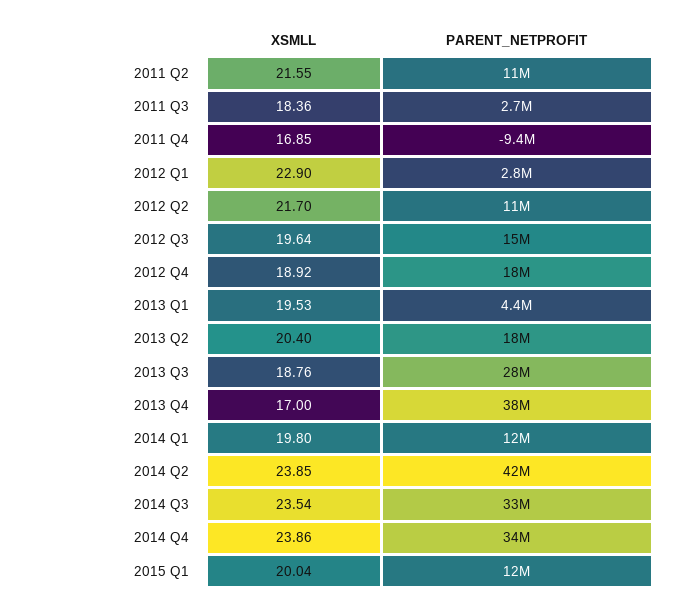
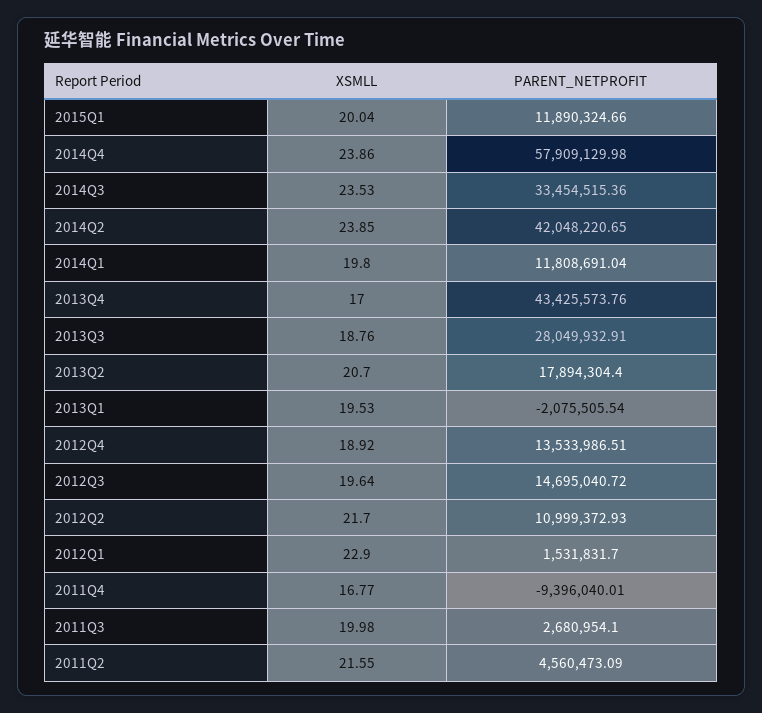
  {
    "XSMLL": {
      "2011 Q2": 21.55,
-     "2011 Q3": 18.36,
+     "2011 Q3": 19.98,
-     "2011 Q4": 16.85,
+     "2011 Q4": 16.77,
      "2012 Q1": 22.9,
      "2012 Q2": 21.7,
      "2012 Q3": 19.64,
      "2012 Q4": 18.92,
      "2013 Q1": 19.53,
-     "2013 Q2": 20.4,
+     "2013 Q2": 20.7,
      "2013 Q3": 18.76,
      "2013 Q4": 17,
      "2014 Q1": 19.8,
      "2014 Q2": 23.85,
-     "2014 Q3": 23.54,
+     "2014 Q3": 23.53,
      "2014 Q4": 23.86,
      "2015 Q1": 20.04
    },
    "PARENT_NETPROFIT": {
-     "2011 Q2": 11000000,
+     "2011 Q2": 4560473.09,
      "2011 Q3": 2680954.1,
      "2011 Q4": -9396040.01,
-     "2012 Q1": 2800000,
+     "2012 Q1": 1531831.7,
      "2012 Q2": 10999372.93,
      "2012 Q3": 14695040.72,
-     "2012 Q4": 18000000,
+     "2012 Q4": 13533986.51,
-     "2013 Q1": 4400000,
+     "2013 Q1": -2075505.54,
      "2013 Q2": 17894304.4,
      "2013 Q3": 28049932.91,
-     "2013 Q4": 38000000,
+     "2013 Q4": 43425573.76,
      "2014 Q1": 11808691.04,
      "2014 Q2": 42048220.65,
      "2014 Q3": 33454515.36,
-     "2014 Q4": 34000000,
+     "2014 Q4": 57909129.98,
      "2015 Q1": 11890324.66
    }
  }

